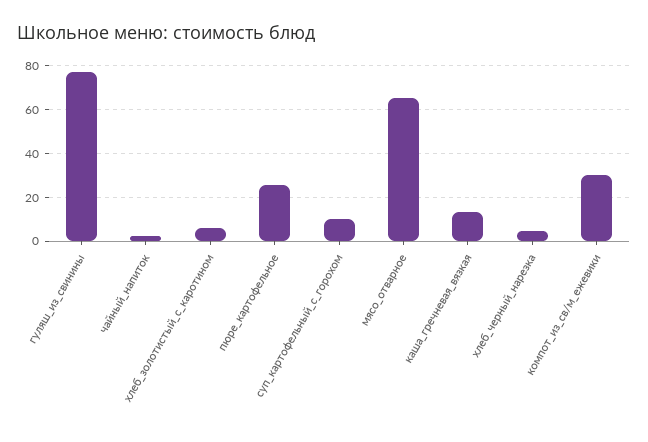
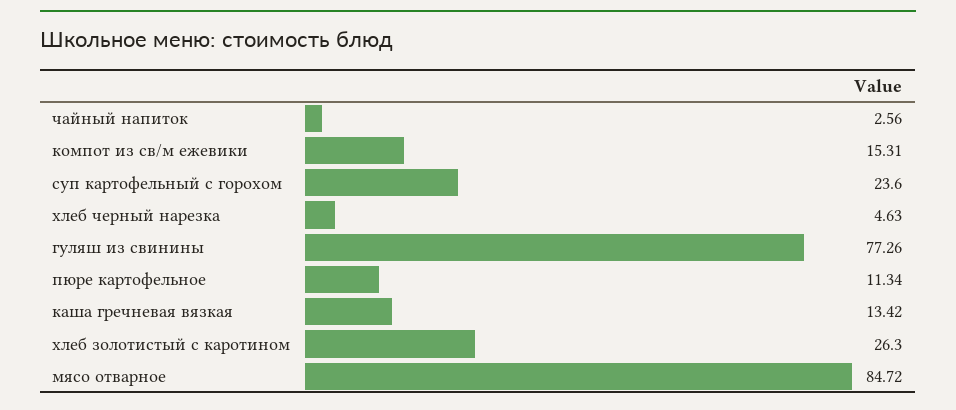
  {
    "гуляш_из_свинины": 77.26,
    "чайный_напиток": 2.56,
-   "хлеб_золотистый_с_каротином": 5,
+   "хлеб_золотистый_с_каротином": 26.3,
-   "пюре_картофельное": 25,
+   "пюре_картофельное": 11.34,
-   "суп_картофельный_с_горохом": 10,
+   "суп_картофельный_с_горохом": 23.6,
-   "мясо_отварное": 65,
+   "мясо_отварное": 84.72,
    "каша_гречневая_вязкая": 13.42,
    "хлеб_черный_нарезка": 4.63,
-   "компот_из_св/м_ежевики": 30
+   "компот_из_св/м_ежевики": 15.31
  }

